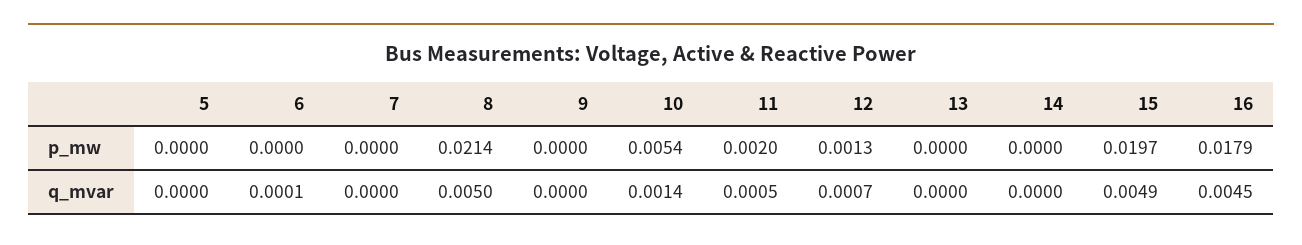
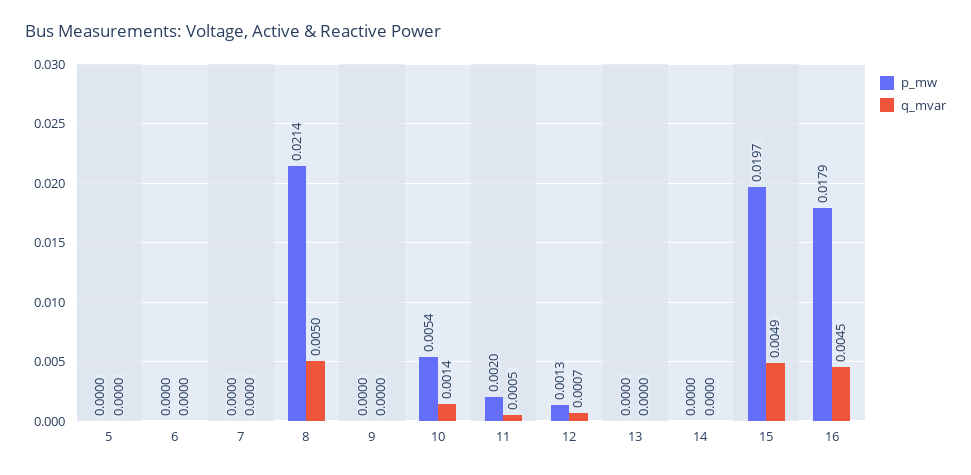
  {
    "p_mw": {
      "5": 0,
      "6": 0,
      "7": 0,
      "8": 0.0214,
      "9": 0,
      "10": 0.0054,
      "11": 0.002,
      "12": 0.0013,
      "13": 0,
      "14": 0,
      "15": 0.0197,
      "16": 0.0179
    },
    "q_mvar": {
      "5": 0,
-     "6": 0.0001,
+     "6": 0,
      "7": 0,
      "8": 0.005,
      "9": 0,
      "10": 0.0014,
      "11": 0.0005,
      "12": 0.0007,
      "13": 0,
      "14": 0,
      "15": 0.0049,
      "16": 0.0045
    }
  }

